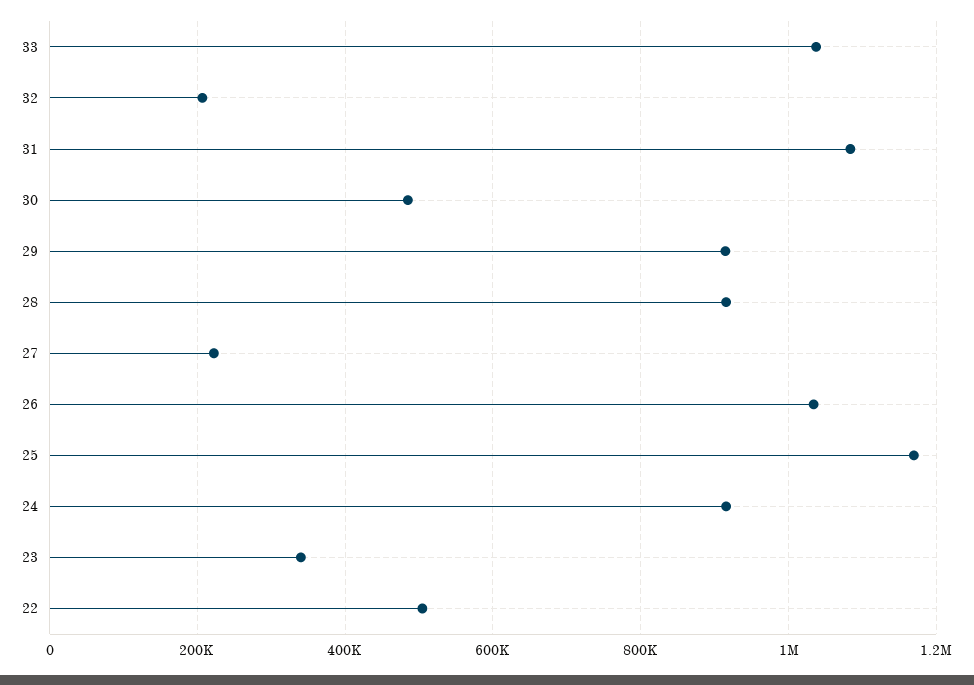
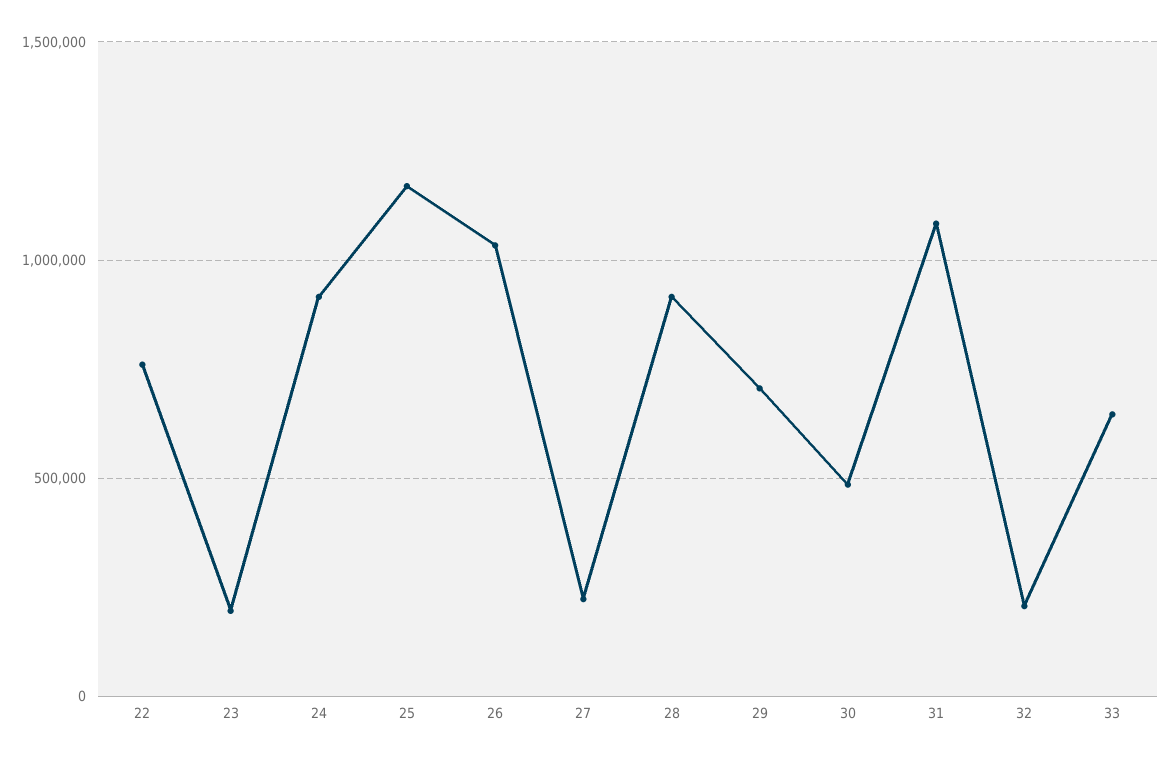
  {
-   "33": 1040000,
+   "33": 650000,
    "32": 200000,
    "31": 1080000,
    "30": 480000,
-   "29": 920000,
+   "29": 700000,
    "28": 920000,
    "27": 220000,
    "26": 1040000,
    "25": 1160000,
    "24": 920000,
-   "23": 340000,
+   "23": 200000,
-   "22": 500000
+   "22": 750000
  }

